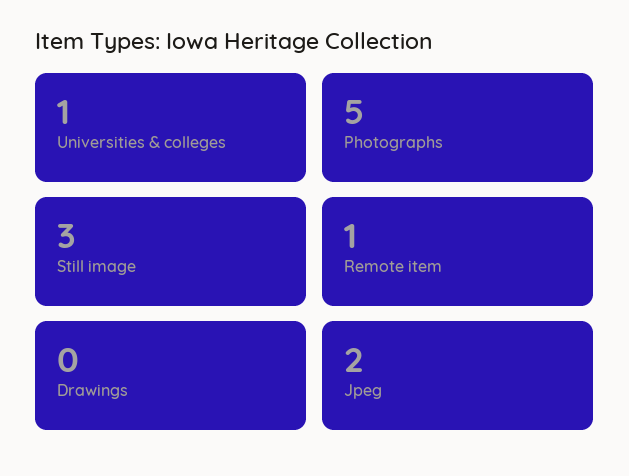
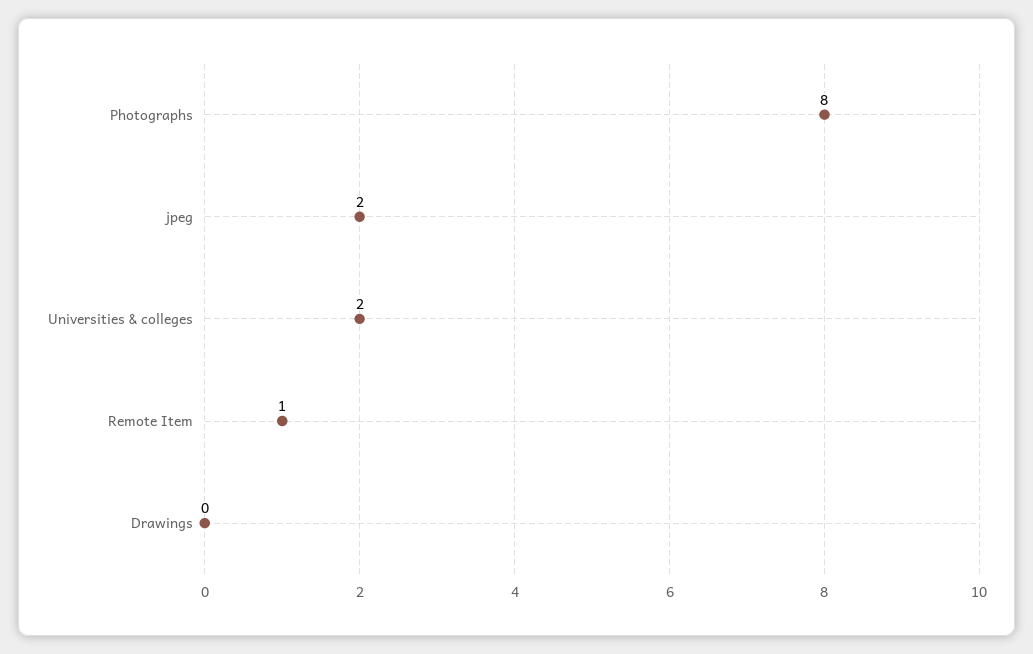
  {
-   "Universities & colleges": 1,
+   "Universities & colleges": 2,
-   "Photographs": 5,
+   "Photographs": 8,
-   "Still image": 3,
    "Remote item": 1,
    "Drawings": 0,
    "Jpeg": 2
  }

